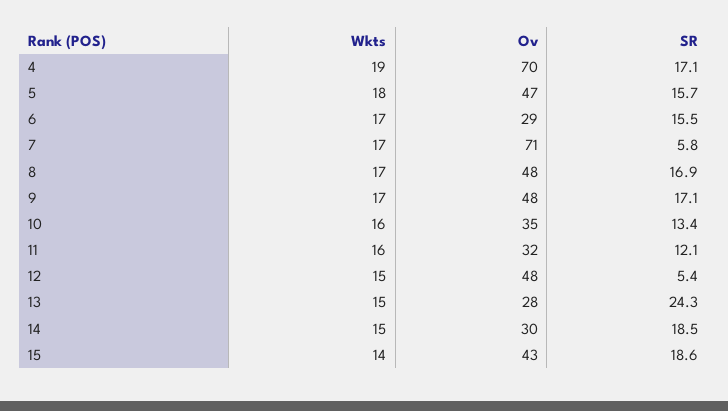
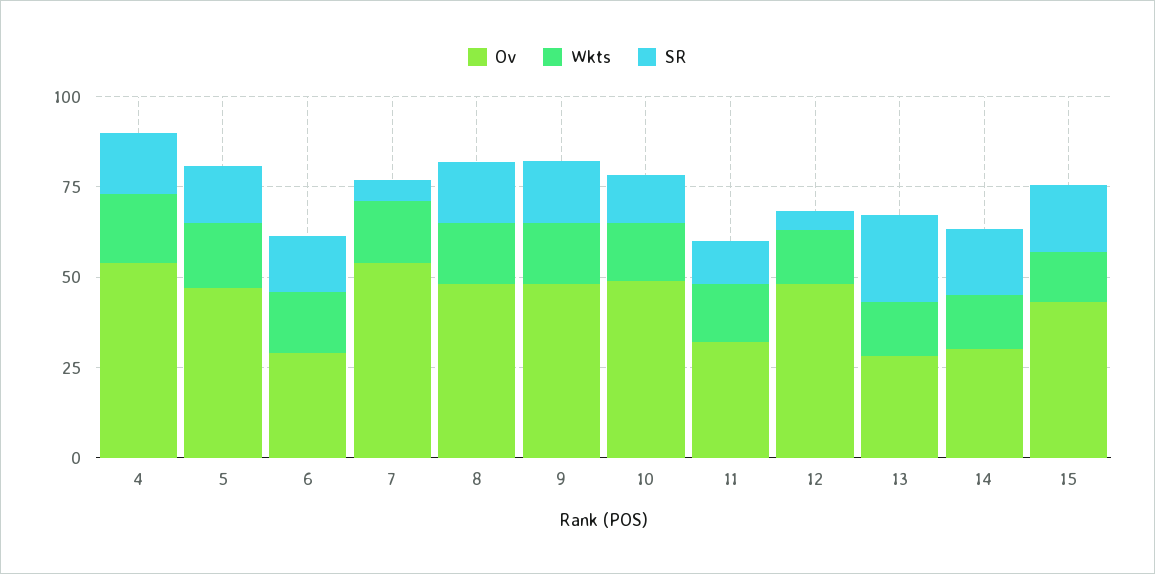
  {
    "Wkts": {
      "4": 19,
      "5": 18,
      "6": 17,
      "7": 17,
      "8": 17,
      "9": 17,
      "10": 16,
      "11": 16,
      "12": 15,
      "13": 15,
      "14": 15,
      "15": 14
    },
    "Ov": {
-     "4": 70,
+     "4": 55,
      "5": 47,
      "6": 29,
-     "7": 71,
+     "7": 55,
      "8": 48,
      "9": 48,
-     "10": 35,
+     "10": 50,
      "11": 32,
      "12": 48,
      "13": 28,
      "14": 30,
      "15": 43
    },
    "SR": {
      "4": 17.1,
      "5": 15.7,
      "6": 15.5,
      "7": 5.8,
      "8": 16.9,
      "9": 17.1,
      "10": 13.4,
      "11": 12.1,
      "12": 5.4,
      "13": 24.3,
      "14": 18.5,
      "15": 18.6
    }
  }

